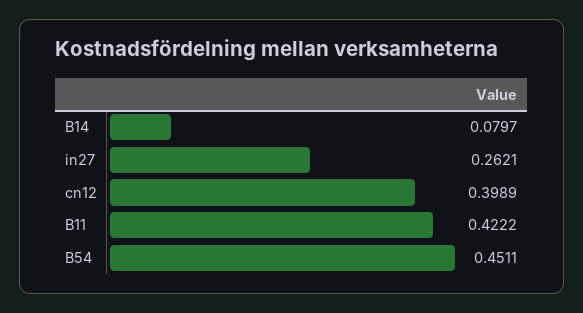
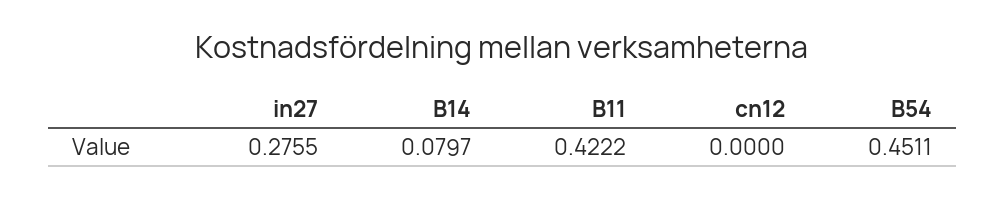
  {
    "B14": 0.0797,
-   "in27": 0.2621,
+   "in27": 0.2755,
-   "cn12": 0.3989,
+   "cn12": 0,
    "B11": 0.4222,
    "B54": 0.4511
  }

